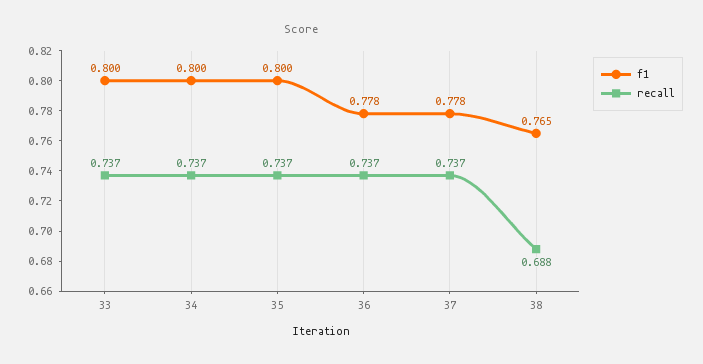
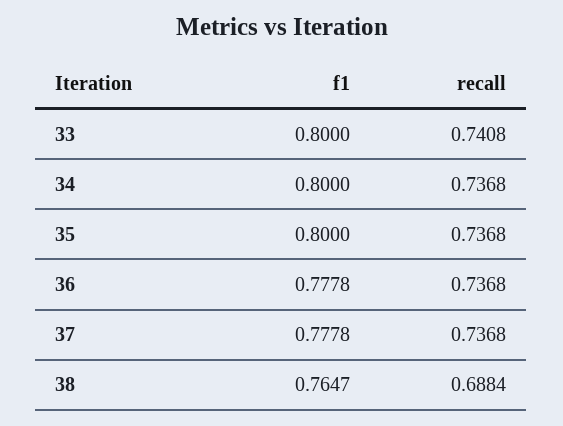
  {
    "f1": {
      "33": 0.8,
      "34": 0.8,
      "35": 0.8,
      "36": 0.7778,
      "37": 0.7778,
      "38": 0.7647
    },
    "recall": {
-     "33": 0.737,
+     "33": 0.7408,
      "34": 0.7368,
      "35": 0.7368,
      "36": 0.7368,
      "37": 0.7368,
      "38": 0.6884
    }
  }

